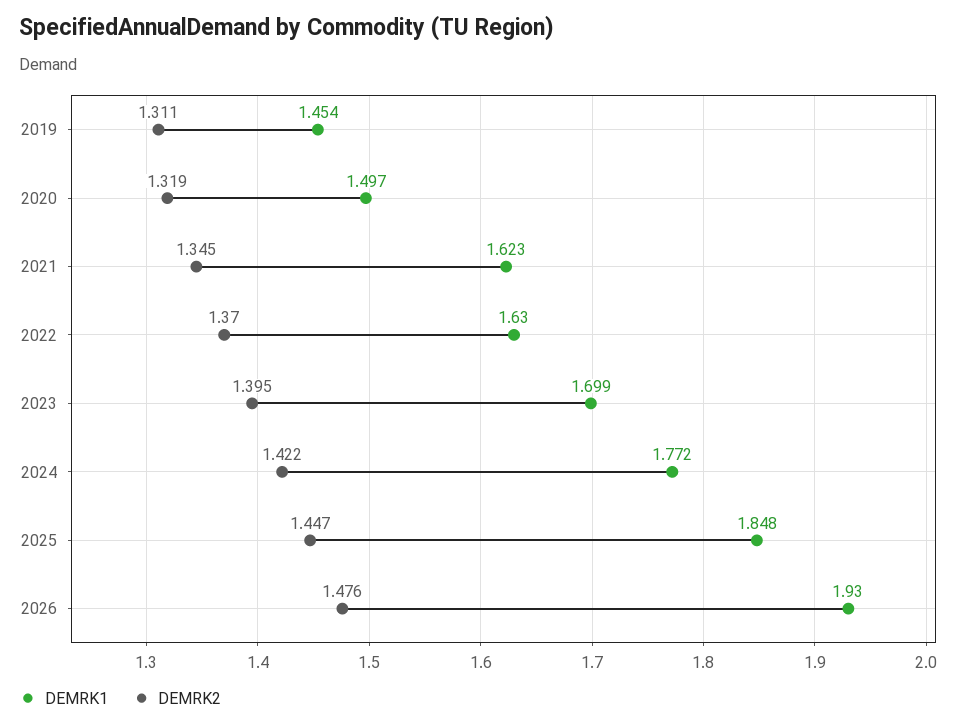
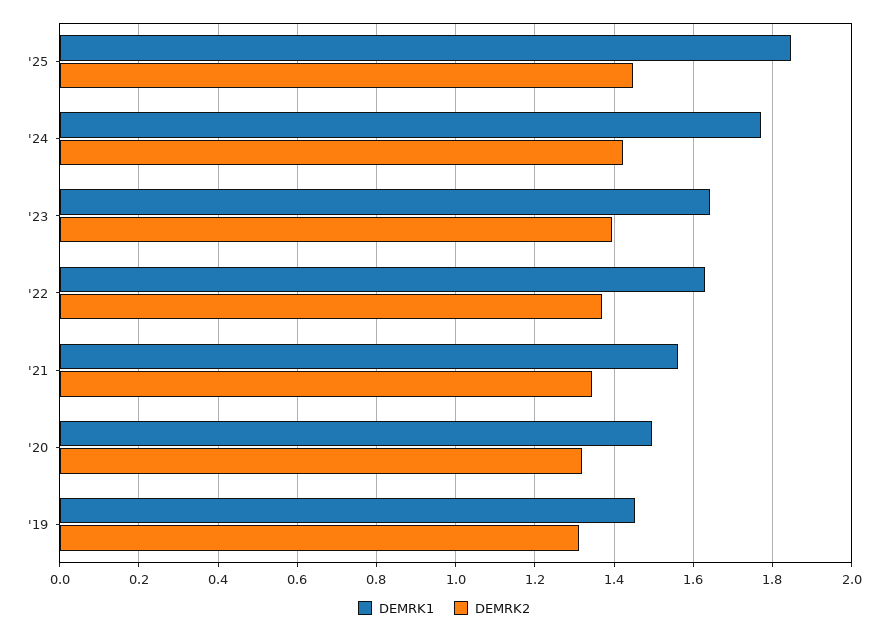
  {
    "DEMRK1": {
      "2019": 1.454,
      "2020": 1.497,
-     "2021": 1.623,
+     "2021": 1.56,
      "2022": 1.63,
-     "2023": 1.699,
+     "2023": 1.64,
      "2024": 1.772,
-     "2025": 1.848,
+     "2025": 1.848
-     "2026": 1.93
    },
    "DEMRK2": {
      "2019": 1.311,
      "2020": 1.319,
      "2021": 1.345,
      "2022": 1.37,
      "2023": 1.395,
      "2024": 1.422,
-     "2025": 1.447,
+     "2025": 1.447
-     "2026": 1.476
    }
  }

